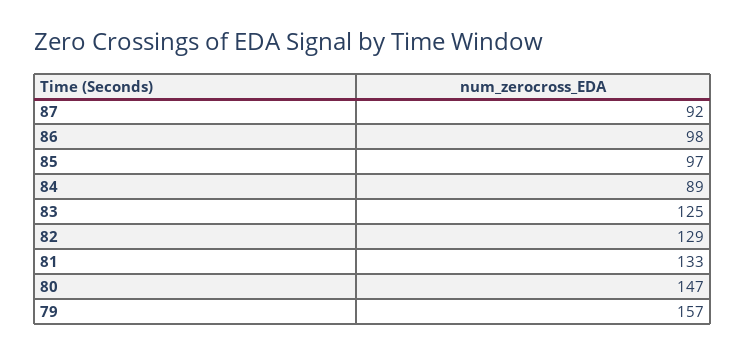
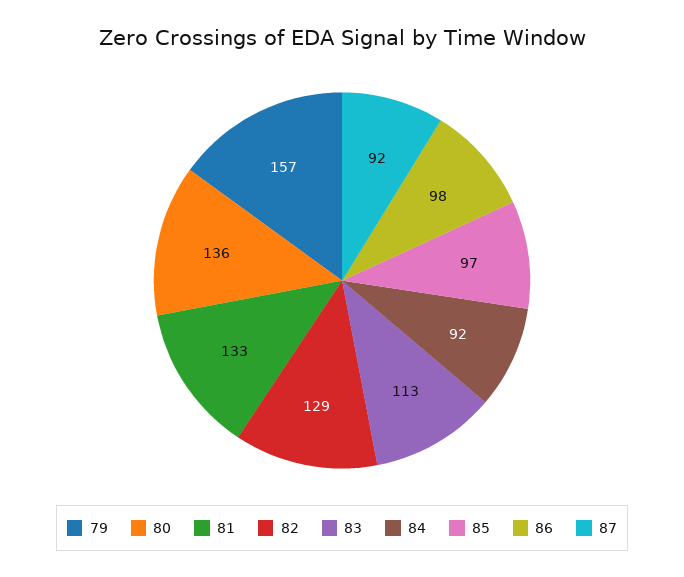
  {
    "87": 92,
    "86": 98,
    "85": 97,
-   "84": 89,
+   "84": 92,
-   "83": 125,
+   "83": 113,
    "82": 129,
    "81": 133,
-   "80": 147,
+   "80": 136,
    "79": 157
  }

